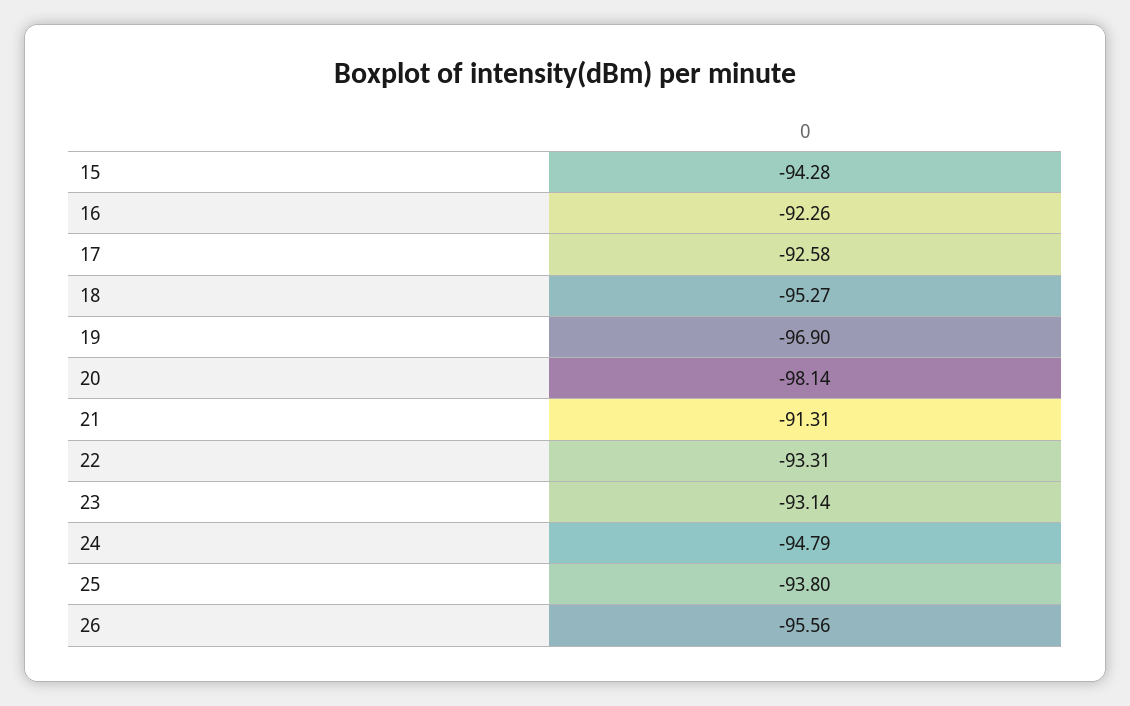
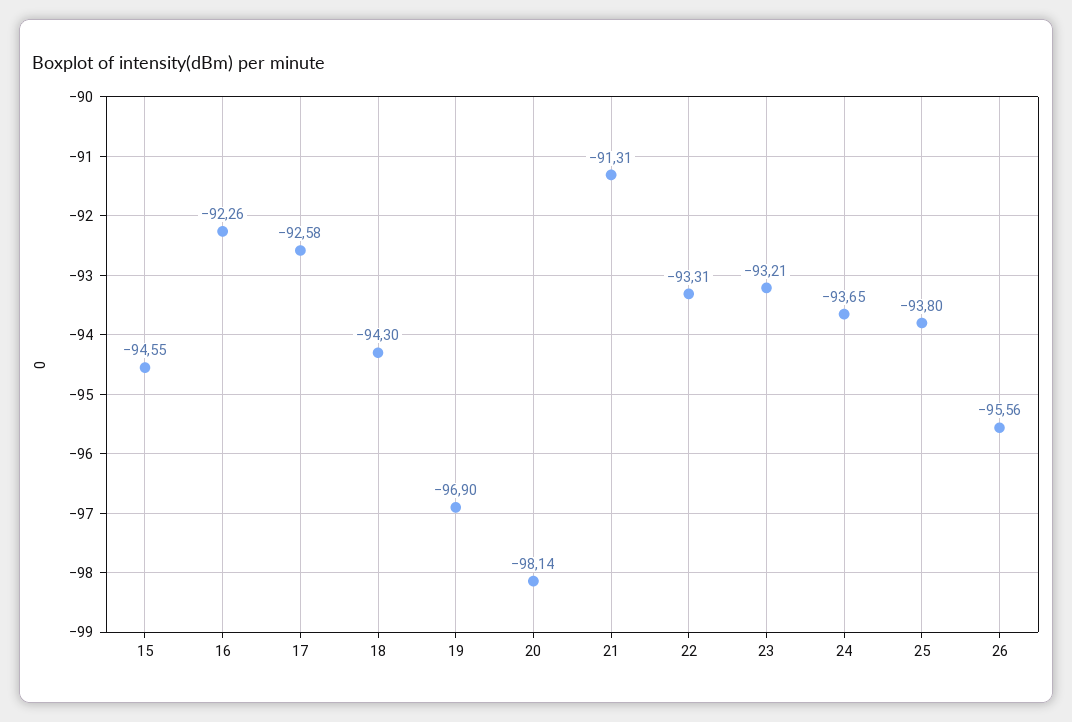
  {
-   "15": -94.28,
+   "15": -94.55,
    "16": -92.26,
    "17": -92.58,
-   "18": -95.27,
+   "18": -94.3,
    "19": -96.9,
    "20": -98.14,
    "21": -91.31,
    "22": -93.31,
-   "23": -93.14,
+   "23": -93.21,
-   "24": -94.79,
+   "24": -93.65,
    "25": -93.8,
    "26": -95.56
  }

